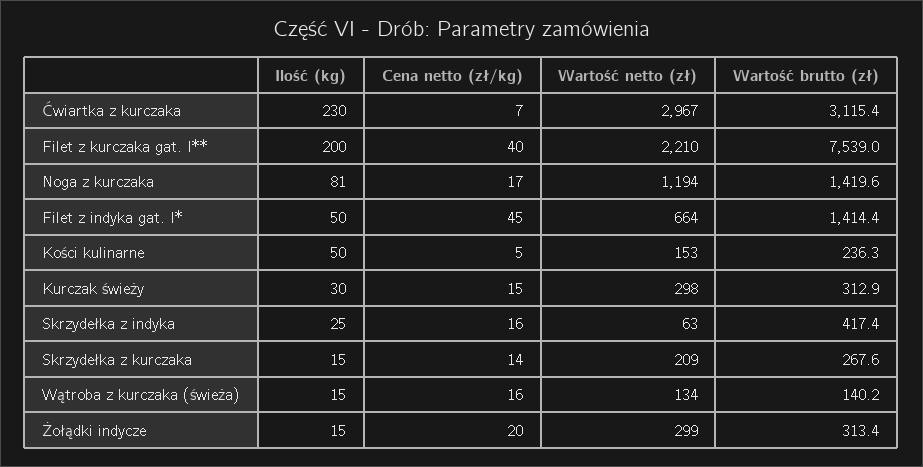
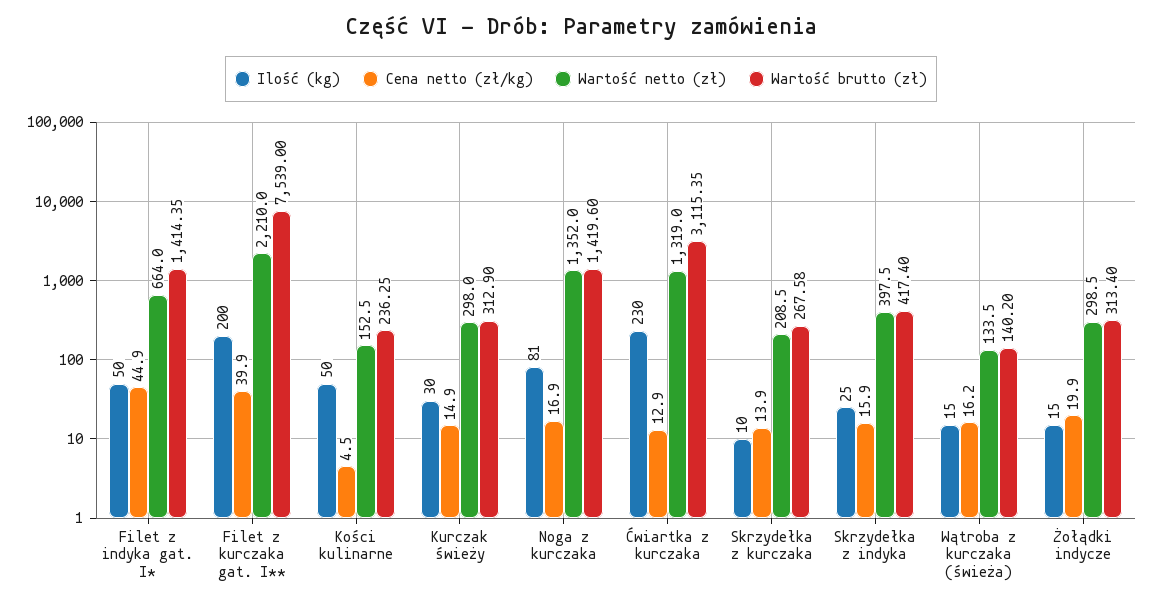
  {
    "Ilość (kg)": {
      "Ćwiartka z kurczaka": 230,
      "Filet z kurczaka gat. I**": 200,
      "Noga z kurczaka": 81,
      "Filet z indyka gat. I*": 50,
      "Kości kulinarne": 50,
      "Kurczak świeży": 30,
      "Skrzydełka z indyka": 25,
-     "Skrzydełka z kurczaka": 15,
+     "Skrzydełka z kurczaka": 10,
      "Wątroba z kurczaka (świeża)": 15,
      "Żołądki indycze": 15
    },
    "Cena netto (zł/kg)": {
-     "Ćwiartka z kurczaka": 7,
+     "Ćwiartka z kurczaka": 12.9,
      "Filet z kurczaka gat. I**": 39.9,
      "Noga z kurczaka": 16.9,
      "Filet z indyka gat. I*": 44.9,
      "Kości kulinarne": 4.5,
      "Kurczak świeży": 14.9,
      "Skrzydełka z indyka": 15.9,
      "Skrzydełka z kurczaka": 13.9,
      "Wątroba z kurczaka (świeża)": 16.2,
      "Żołądki indycze": 19.9
    },
    "Wartość netto (zł)": {
-     "Ćwiartka z kurczaka": 2967,
+     "Ćwiartka z kurczaka": 1319,
      "Filet z kurczaka gat. I**": 2210,
-     "Noga z kurczaka": 1194,
+     "Noga z kurczaka": 1352,
      "Filet z indyka gat. I*": 664,
      "Kości kulinarne": 152.5,
      "Kurczak świeży": 298,
-     "Skrzydełka z indyka": 63,
+     "Skrzydełka z indyka": 397.5,
      "Skrzydełka z kurczaka": 208.5,
      "Wątroba z kurczaka (świeża)": 133.5,
      "Żołądki indycze": 298.5
    },
    "Wartość brutto (zł)": {
      "Ćwiartka z kurczaka": 3115.35,
      "Filet z kurczaka gat. I**": 7539,
      "Noga z kurczaka": 1419.6,
      "Filet z indyka gat. I*": 1414.35,
      "Kości kulinarne": 236.25,
      "Kurczak świeży": 312.9,
      "Skrzydełka z indyka": 417.4,
      "Skrzydełka z kurczaka": 267.58,
      "Wątroba z kurczaka (świeża)": 140.2,
      "Żołądki indycze": 313.4
    }
  }

